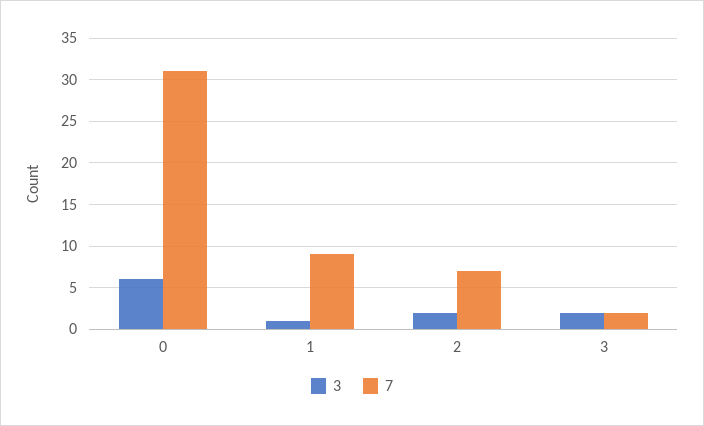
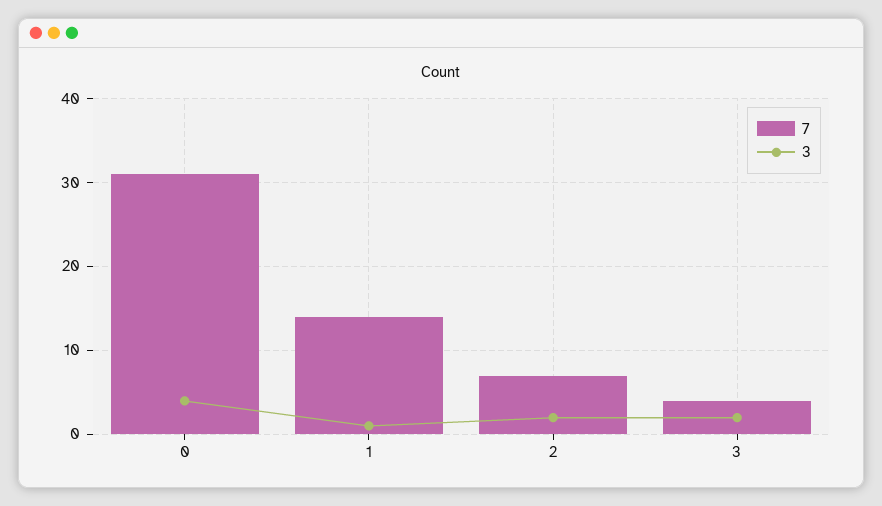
  {
    "3": {
-     "0": 6,
+     "0": 4,
      "1": 1,
      "2": 2,
      "3": 2
    },
    "7": {
      "0": 31,
-     "1": 9,
+     "1": 14,
      "2": 7,
-     "3": 2
+     "3": 4
    }
  }

